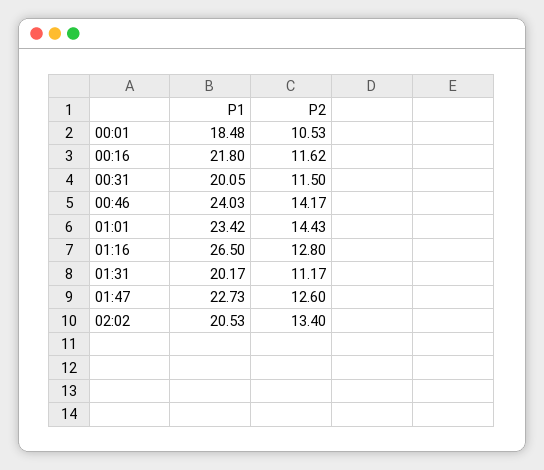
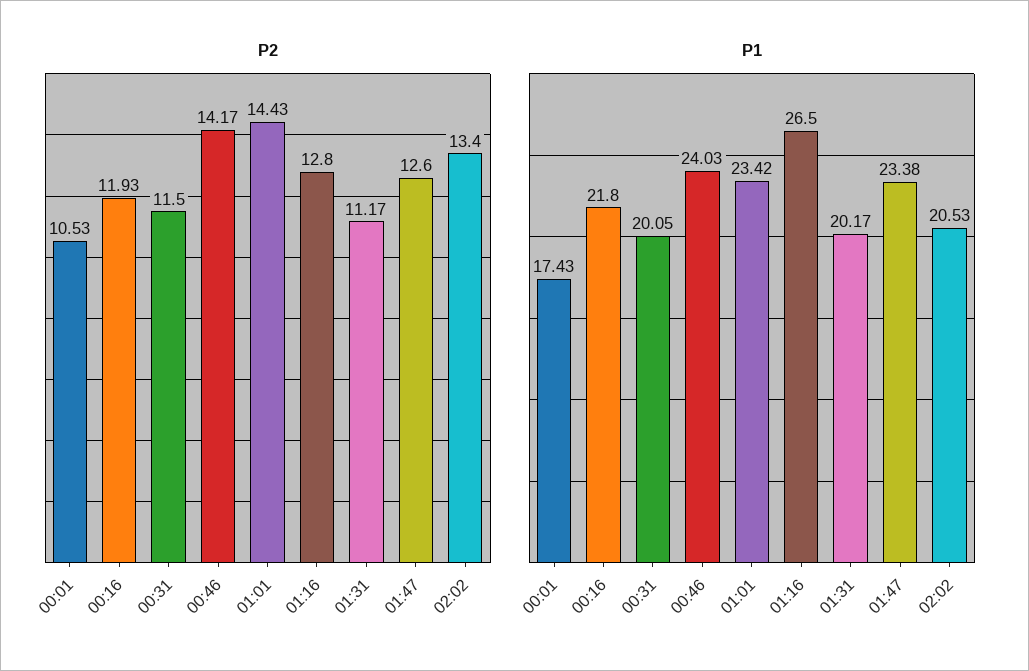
  {
    "P1": {
-     "00:01": 18.48,
+     "00:01": 17.43,
      "00:16": 21.8,
      "00:31": 20.05,
      "00:46": 24.03,
      "01:01": 23.42,
      "01:16": 26.5,
      "01:31": 20.17,
-     "01:47": 22.73,
+     "01:47": 23.38,
      "02:02": 20.53
    },
    "P2": {
      "00:01": 10.53,
-     "00:16": 11.62,
+     "00:16": 11.93,
      "00:31": 11.5,
      "00:46": 14.17,
      "01:01": 14.43,
      "01:16": 12.8,
      "01:31": 11.17,
      "01:47": 12.6,
      "02:02": 13.4
    }
  }

